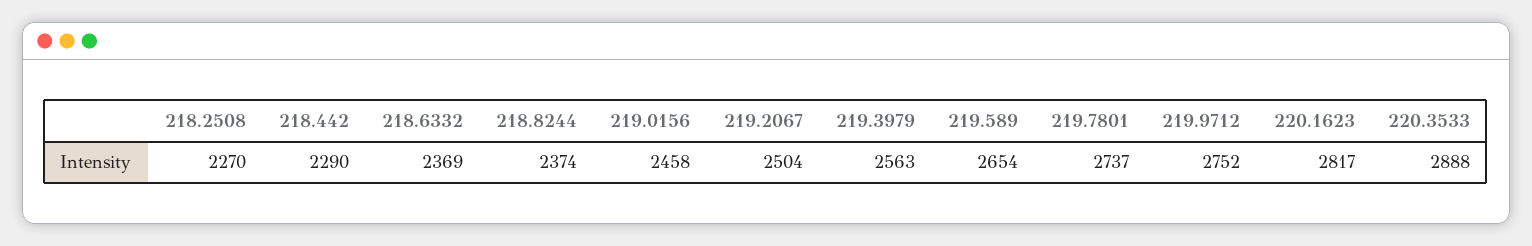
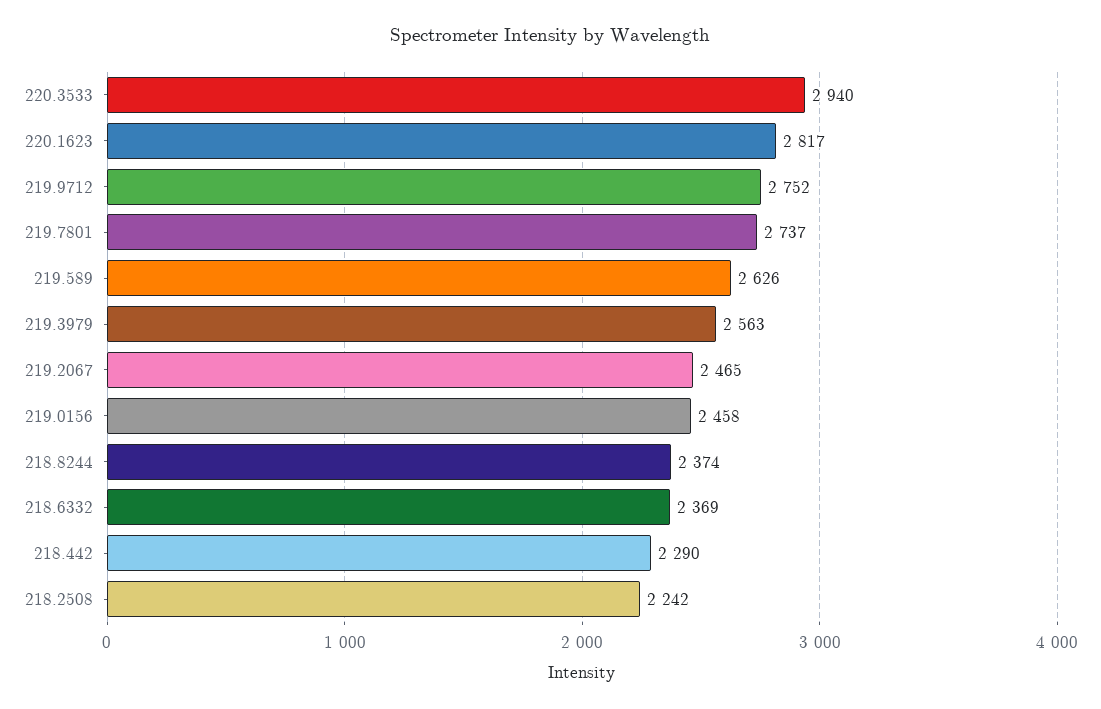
  {
-   "218.2508": 2270,
+   "218.2508": 2242,
    "218.442": 2290,
    "218.6332": 2369,
    "218.8244": 2374,
    "219.0156": 2458,
-   "219.2067": 2504,
+   "219.2067": 2465,
    "219.3979": 2563,
-   "219.589": 2654,
+   "219.589": 2626,
    "219.7801": 2737,
    "219.9712": 2752,
    "220.1623": 2817,
-   "220.3533": 2888
+   "220.3533": 2940
  }

